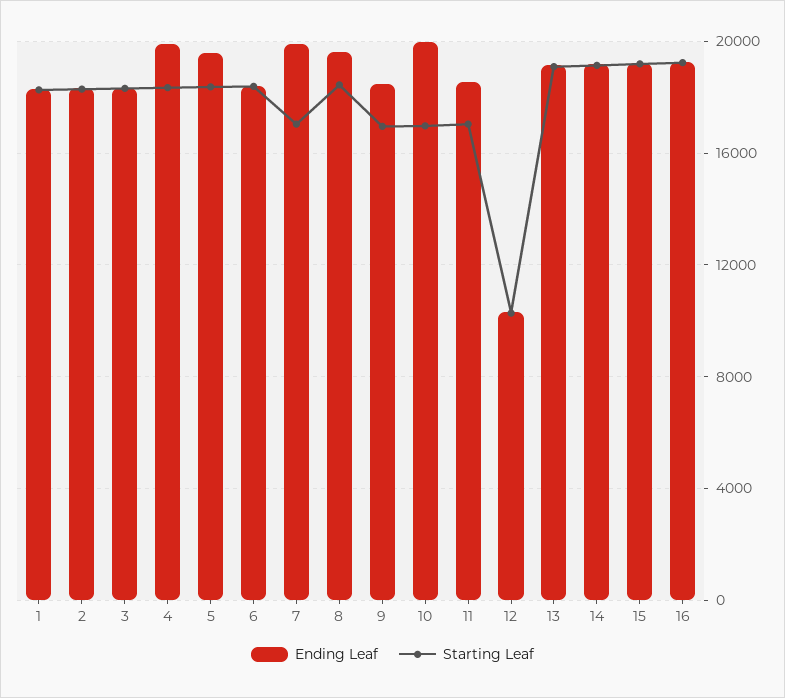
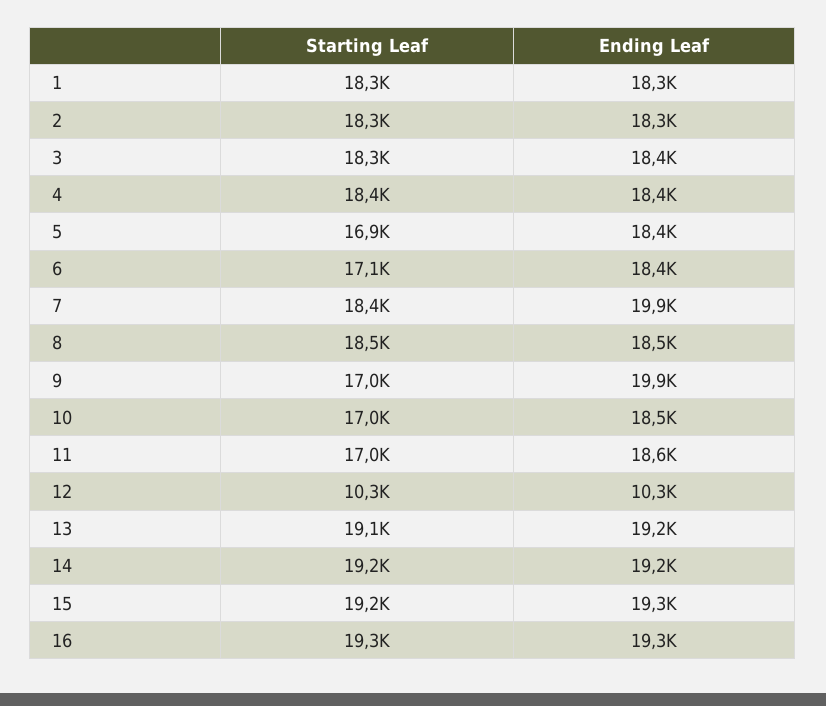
  {
    "Ending Leaf": {
      "1": 18300,
      "2": 18300,
      "3": 18400,
-     "4": 20000,
+     "4": 18400,
-     "5": 19500,
+     "5": 18400,
      "6": 18400,
      "7": 19900,
-     "8": 19500,
+     "8": 18500,
-     "9": 18500,
+     "9": 19900,
-     "10": 20000,
+     "10": 18500,
      "11": 18600,
      "12": 10300,
      "13": 19200,
      "14": 19200,
      "15": 19300,
      "16": 19300
    },
    "Starting Leaf": {
      "1": 18300,
      "2": 18300,
      "3": 18300,
      "4": 18400,
-     "5": 18500,
+     "5": 16900,
-     "6": 18500,
+     "6": 17100,
-     "7": 17000,
+     "7": 18400,
      "8": 18500,
      "9": 17000,
      "10": 17000,
      "11": 17000,
      "12": 10300,
      "13": 19100,
      "14": 19200,
      "15": 19200,
      "16": 19300
    }
  }

